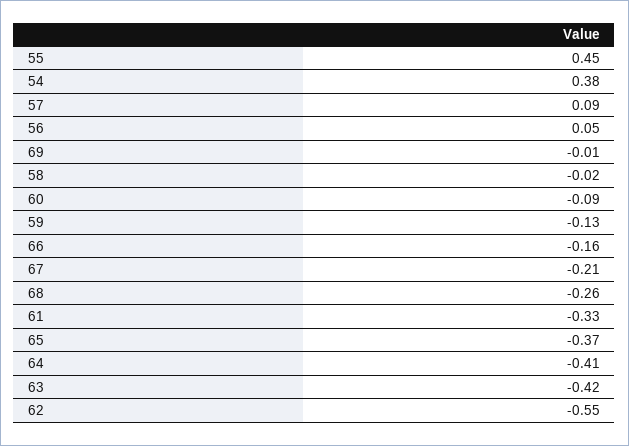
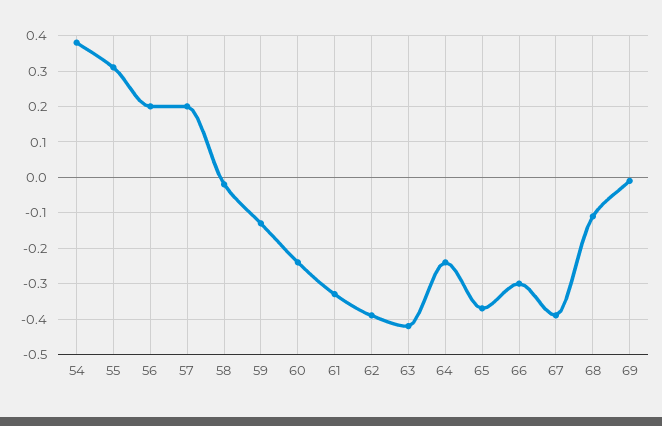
  {
-   "55": 0.45,
+   "55": 0.3,
    "54": 0.38,
-   "57": 0.09,
+   "57": 0.2,
-   "56": 0.05,
+   "56": 0.2,
    "69": -0.01,
    "58": -0.02,
-   "60": -0.09,
+   "60": -0.25,
    "59": -0.13,
-   "66": -0.16,
+   "66": -0.3,
-   "67": -0.21,
+   "67": -0.4,
-   "68": -0.26,
+   "68": -0.1,
    "61": -0.33,
    "65": -0.37,
-   "64": -0.41,
+   "64": -0.25,
    "63": -0.42,
-   "62": -0.55
+   "62": -0.4
  }

